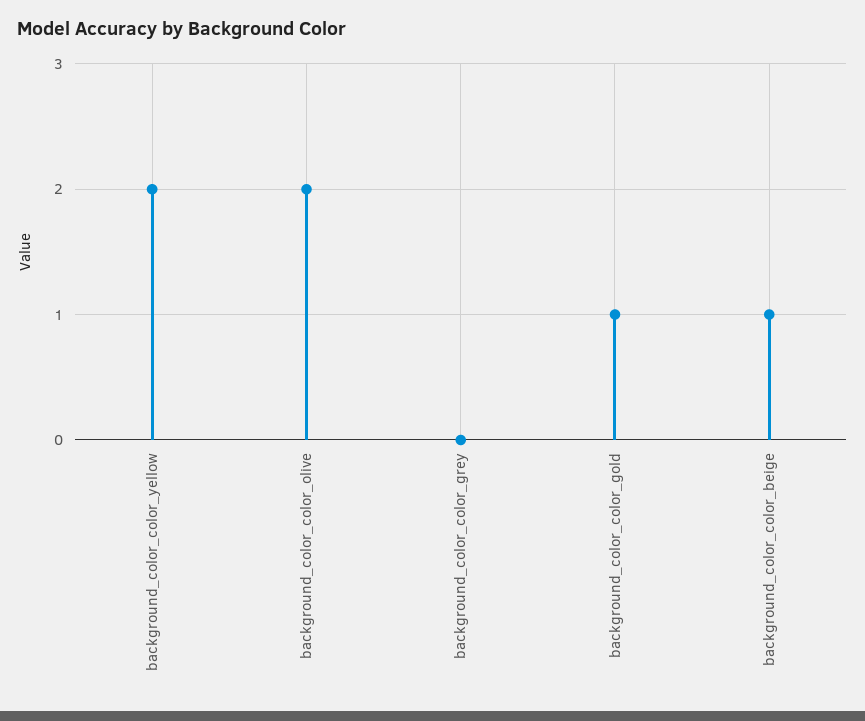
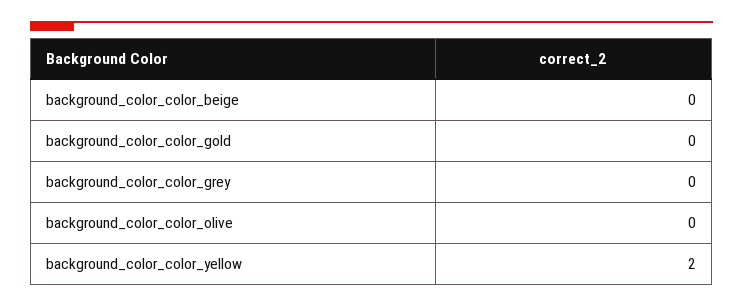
  {
    "background_color_color_yellow": 2,
-   "background_color_color_olive": 2,
+   "background_color_color_olive": 0,
    "background_color_color_grey": 0,
-   "background_color_color_gold": 1,
+   "background_color_color_gold": 0,
-   "background_color_color_beige": 1
+   "background_color_color_beige": 0
  }

